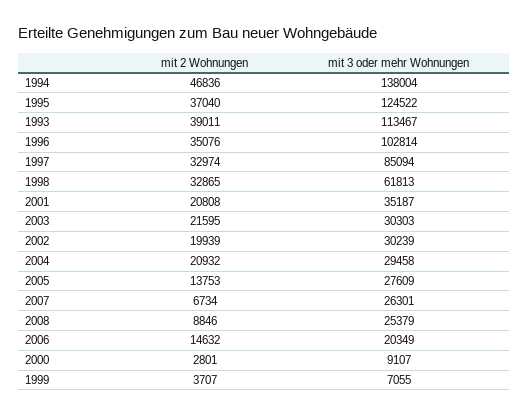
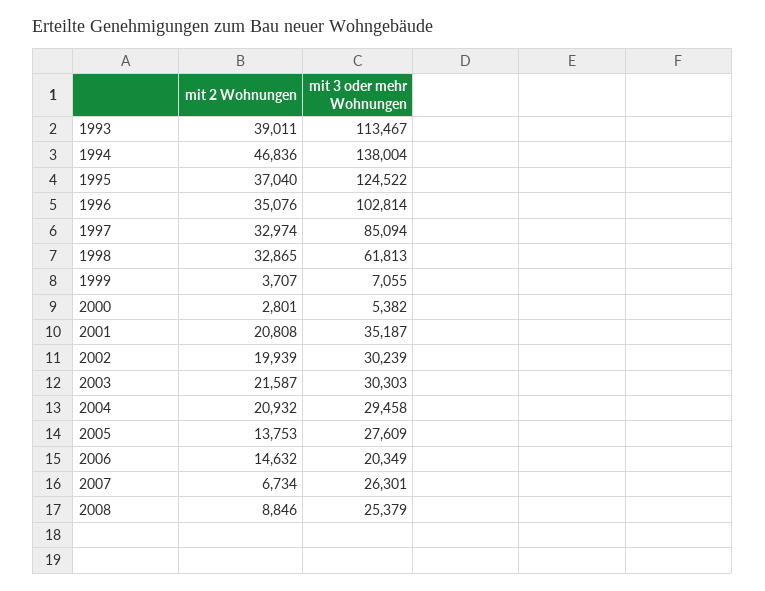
  {
    "mit 2 Wohnungen": {
      "1994": 46836,
      "1995": 37040,
      "1993": 39011,
      "1996": 35076,
      "1997": 32974,
      "1998": 32865,
      "2001": 20808,
-     "2003": 21595,
+     "2003": 21587,
      "2002": 19939,
      "2004": 20932,
      "2005": 13753,
      "2007": 6734,
      "2008": 8846,
      "2006": 14632,
      "2000": 2801,
      "1999": 3707
    },
    "mit 3 oder mehr Wohnungen": {
      "1994": 138004,
      "1995": 124522,
      "1993": 113467,
      "1996": 102814,
      "1997": 85094,
      "1998": 61813,
      "2001": 35187,
      "2003": 30303,
      "2002": 30239,
      "2004": 29458,
      "2005": 27609,
      "2007": 26301,
      "2008": 25379,
      "2006": 20349,
-     "2000": 9107,
+     "2000": 5382,
      "1999": 7055
    }
  }

